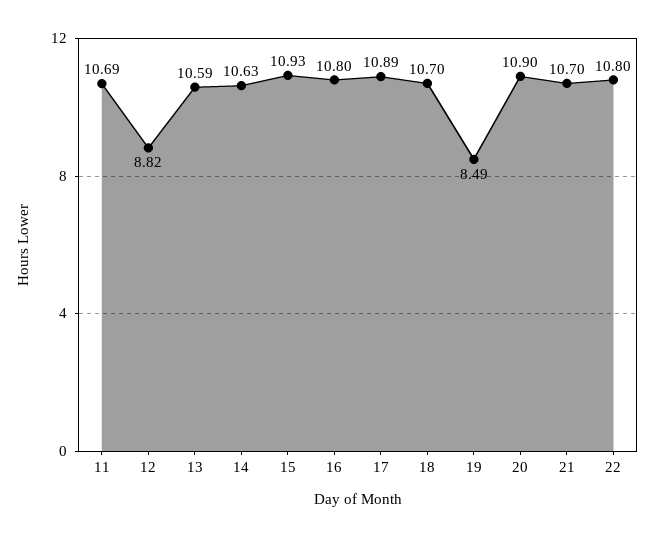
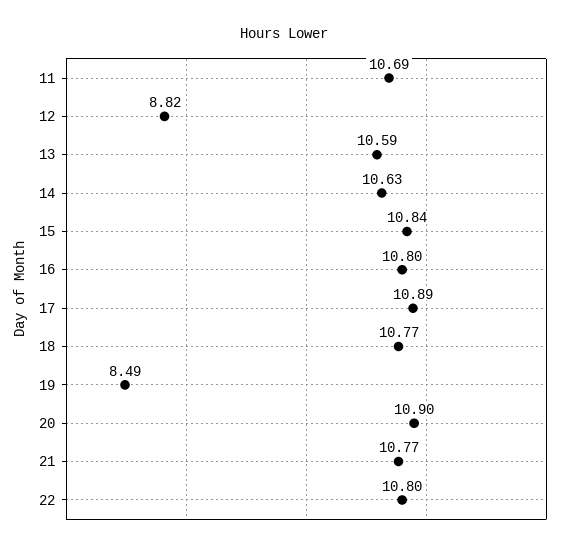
  {
    "11": 10.69,
    "12": 8.82,
    "13": 10.59,
    "14": 10.63,
-   "15": 10.93,
+   "15": 10.84,
    "16": 10.8,
    "17": 10.89,
-   "18": 10.7,
+   "18": 10.77,
    "19": 8.49,
    "20": 10.9,
-   "21": 10.7,
+   "21": 10.77,
    "22": 10.8
  }

